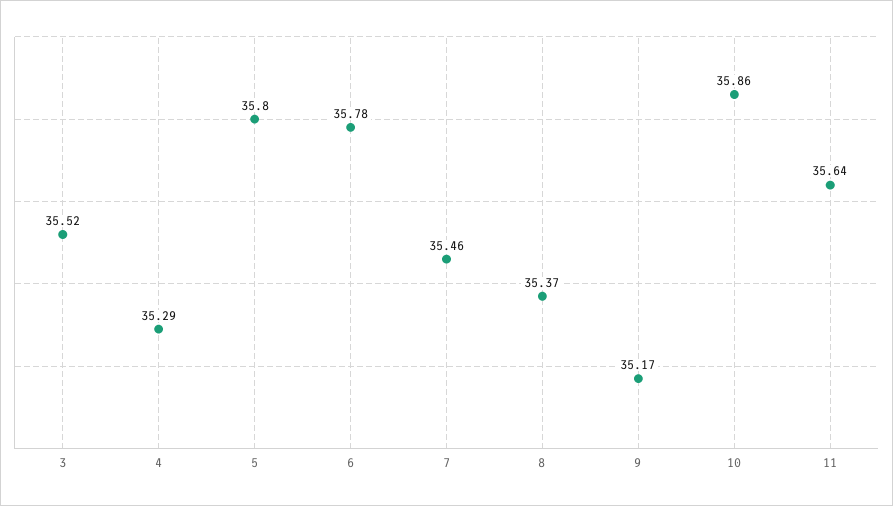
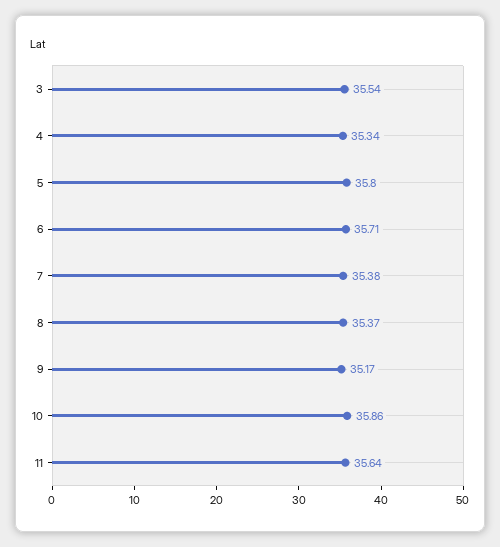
  {
-   "3": 35.52,
+   "3": 35.54,
-   "4": 35.29,
+   "4": 35.34,
    "5": 35.8,
-   "6": 35.78,
+   "6": 35.71,
-   "7": 35.46,
+   "7": 35.38,
    "8": 35.37,
    "9": 35.17,
    "10": 35.86,
    "11": 35.64
  }

